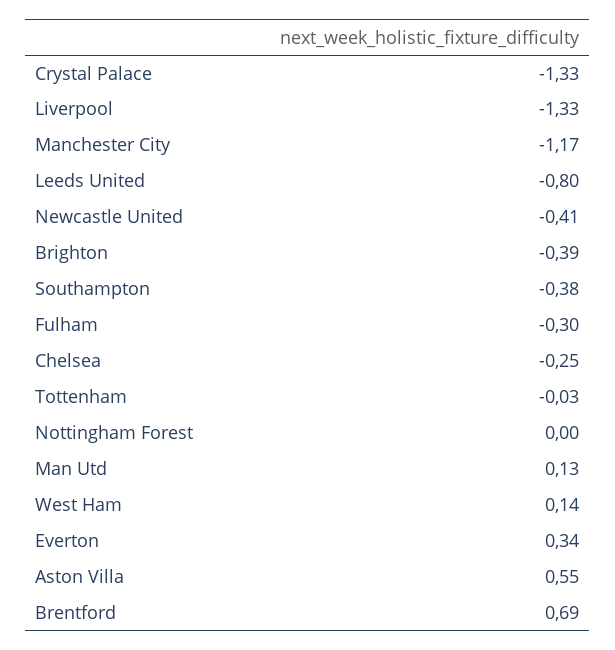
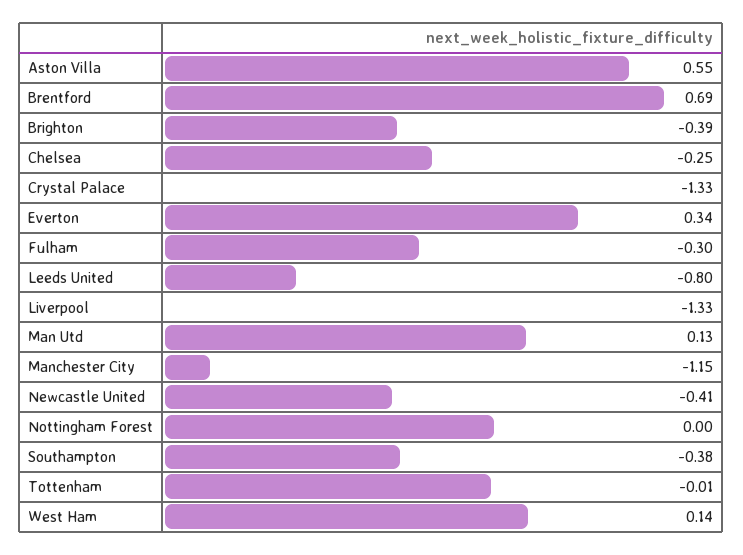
  {
    "Crystal Palace": -1.33,
    "Liverpool": -1.33,
-   "Manchester City": -1.17,
+   "Manchester City": -1.15,
    "Leeds United": -0.8,
    "Newcastle United": -0.41,
    "Brighton": -0.39,
    "Southampton": -0.38,
    "Fulham": -0.3,
    "Chelsea": -0.25,
-   "Tottenham": -0.03,
+   "Tottenham": -0.01,
    "Nottingham Forest": 0,
    "Man Utd": 0.13,
    "West Ham": 0.14,
    "Everton": 0.34,
    "Aston Villa": 0.55,
    "Brentford": 0.69
  }

